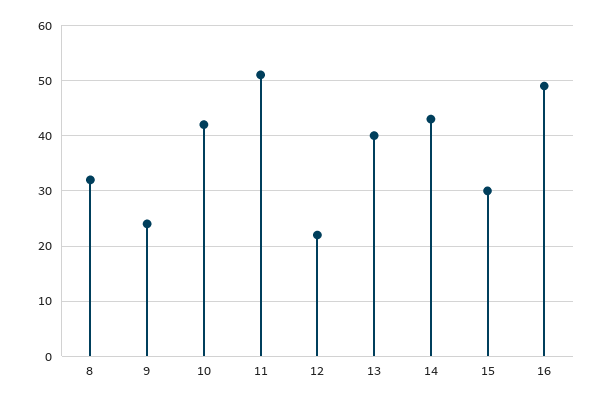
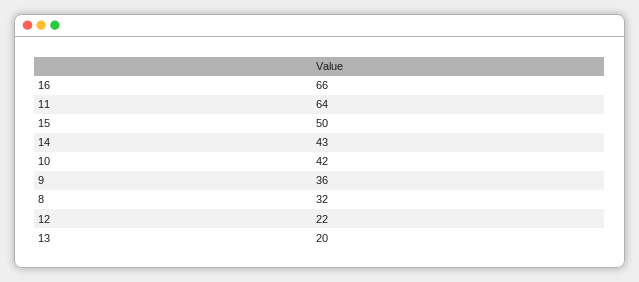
  {
    "8": 32,
-   "9": 25,
+   "9": 36,
    "10": 42,
-   "11": 50,
+   "11": 64,
    "12": 22,
-   "13": 40,
+   "13": 20,
    "14": 43,
-   "15": 30,
+   "15": 50,
-   "16": 50
+   "16": 66
  }

